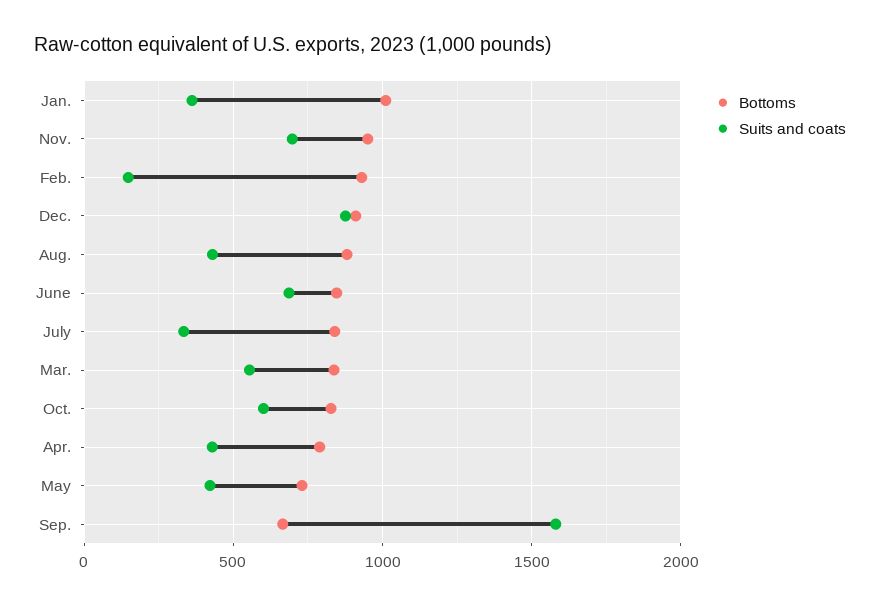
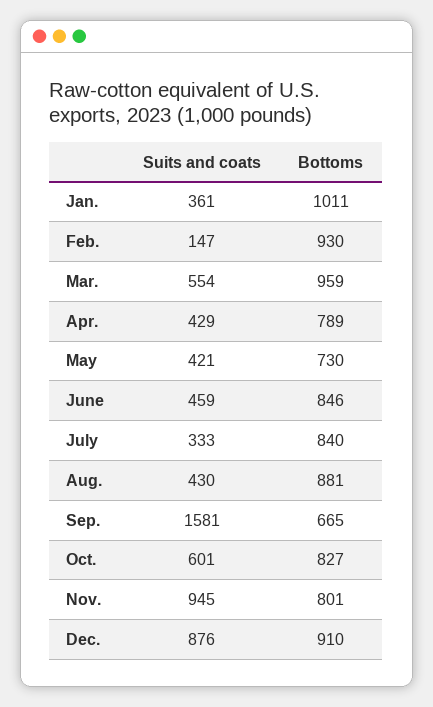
  {
    "Bottoms": {
      "Jan.": 1011,
-     "Nov.": 950,
+     "Nov.": 801,
      "Feb.": 930,
      "Dec.": 910,
      "Aug.": 881,
      "June": 846,
      "July": 840,
-     "Mar.": 850,
+     "Mar.": 959,
      "Oct.": 827,
      "Apr.": 789,
      "May": 730,
      "Sep.": 665
    },
    "Suits and coats": {
      "Jan.": 361,
-     "Nov.": 700,
+     "Nov.": 945,
      "Feb.": 147,
      "Dec.": 876,
      "Aug.": 430,
-     "June": 700,
+     "June": 459,
      "July": 333,
      "Mar.": 554,
      "Oct.": 601,
      "Apr.": 429,
      "May": 421,
      "Sep.": 1581
    }
  }

